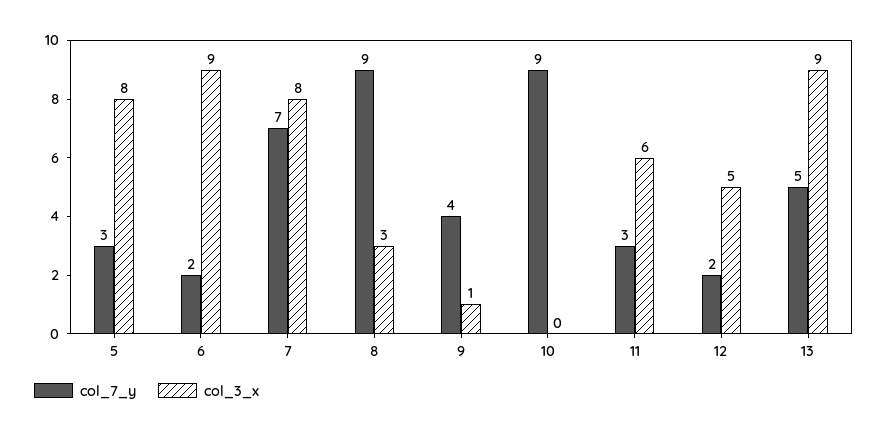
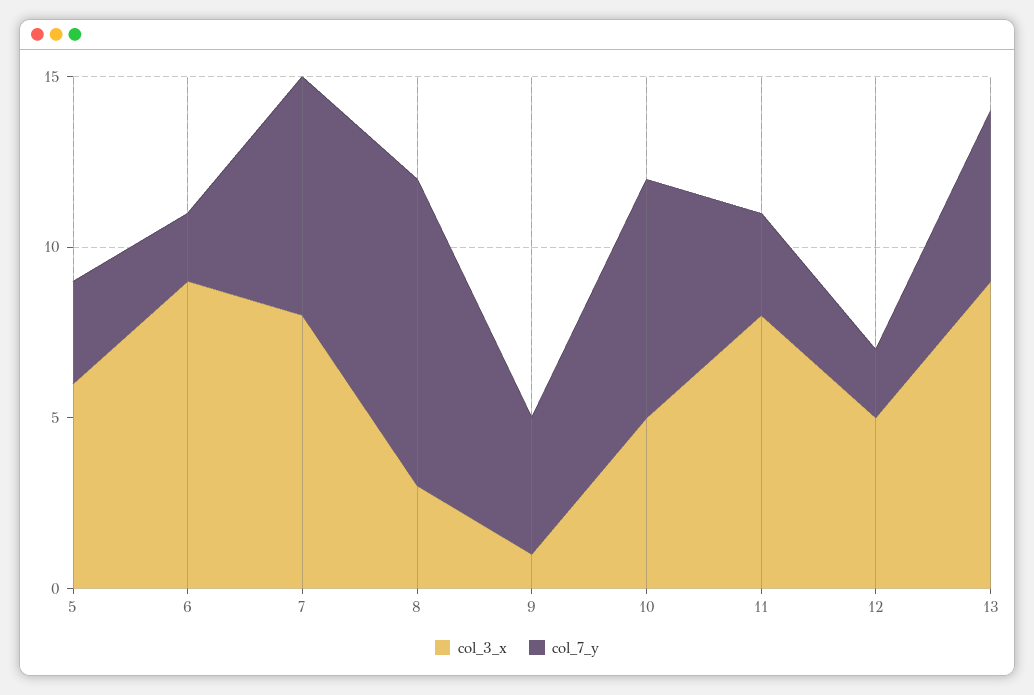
  {
    "col_7_y": {
      "5": 3,
      "6": 2,
      "7": 7,
      "8": 9,
      "9": 4,
-     "10": 9,
+     "10": 7,
      "11": 3,
      "12": 2,
      "13": 5
    },
    "col_3_x": {
-     "5": 8,
+     "5": 6,
      "6": 9,
      "7": 8,
      "8": 3,
      "9": 1,
-     "10": 0,
+     "10": 5,
-     "11": 6,
+     "11": 8,
      "12": 5,
      "13": 9
    }
  }

